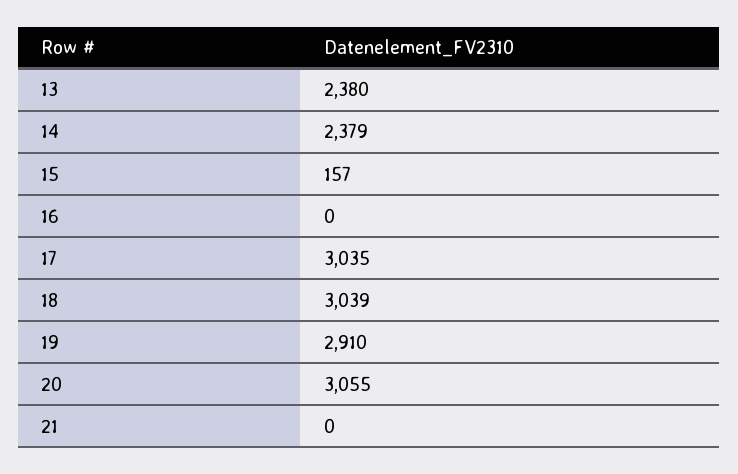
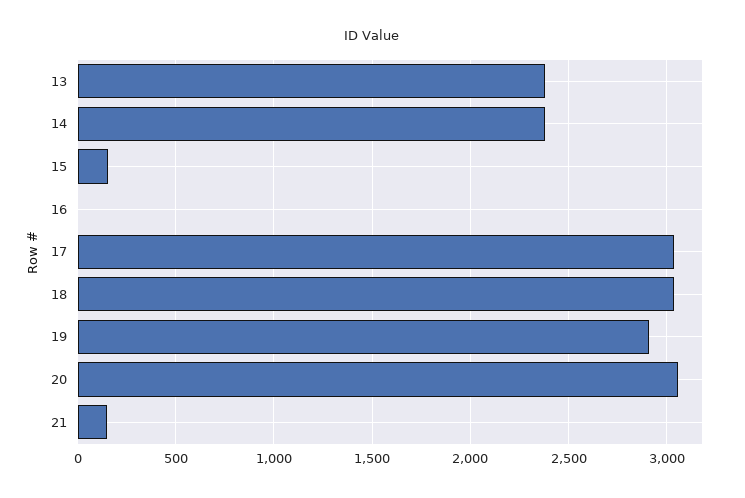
  {
    "13": 2380,
    "14": 2379,
    "15": 157,
    "16": 0,
    "17": 3035,
    "18": 3039,
    "19": 2910,
    "20": 3055,
-   "21": 0
+   "21": 150
  }

